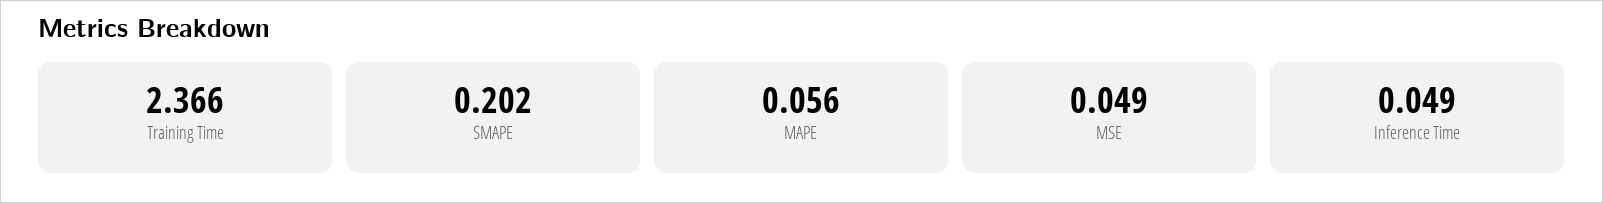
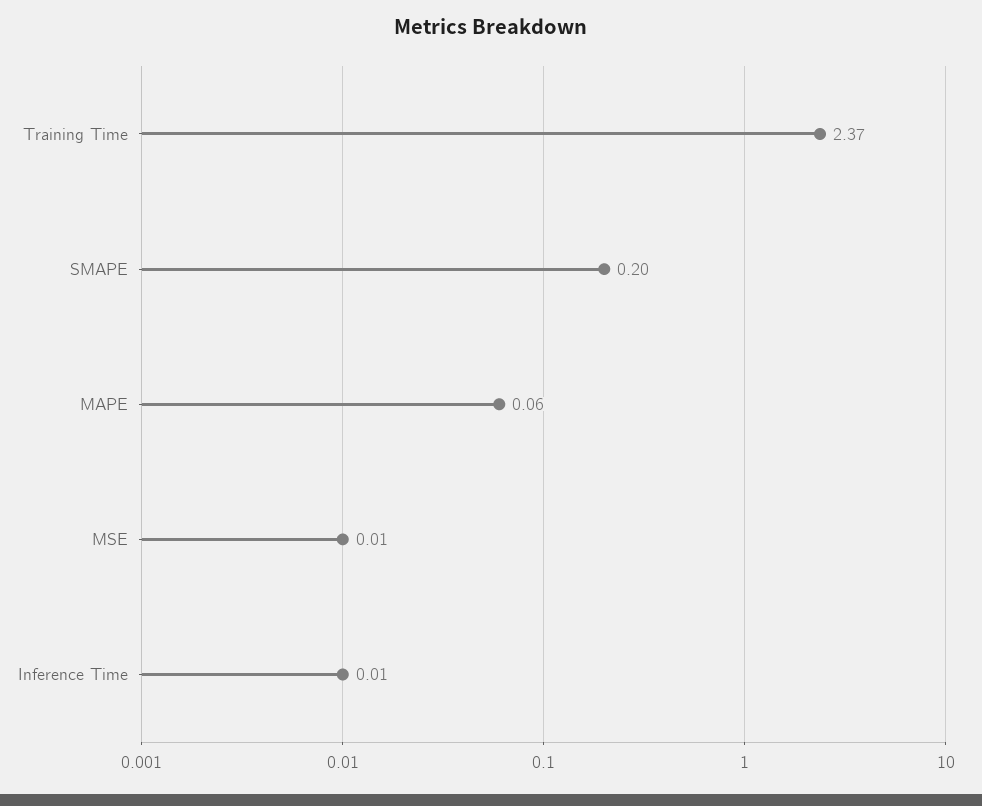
  {
    "Training Time": 2.366,
    "SMAPE": 0.202,
    "MAPE": 0.056,
-   "MSE": 0.049,
+   "MSE": 0.01,
-   "Inference Time": 0.049
+   "Inference Time": 0.01
  }

